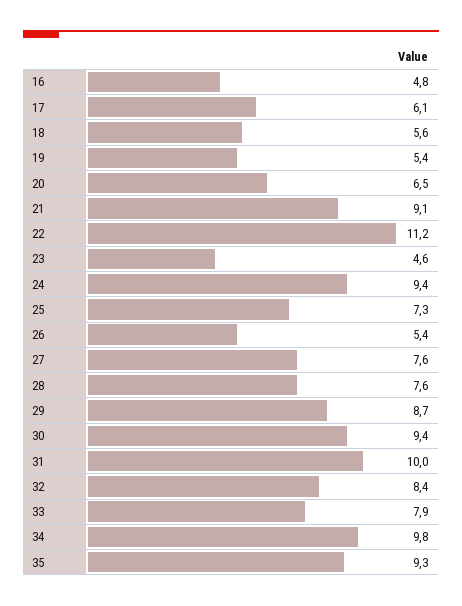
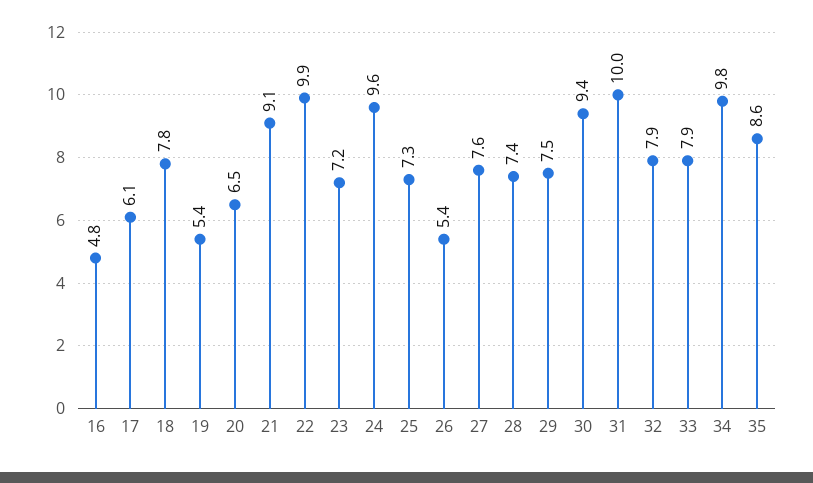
  {
    "16": 4.8,
    "17": 6.1,
-   "18": 5.6,
+   "18": 7.8,
    "19": 5.4,
    "20": 6.5,
    "21": 9.1,
-   "22": 11.2,
+   "22": 9.9,
-   "23": 4.6,
+   "23": 7.2,
-   "24": 9.4,
+   "24": 9.6,
    "25": 7.3,
    "26": 5.4,
    "27": 7.6,
-   "28": 7.6,
+   "28": 7.4,
-   "29": 8.7,
+   "29": 7.5,
    "30": 9.4,
    "31": 10,
-   "32": 8.4,
+   "32": 7.9,
    "33": 7.9,
    "34": 9.8,
-   "35": 9.3
+   "35": 8.6
  }

